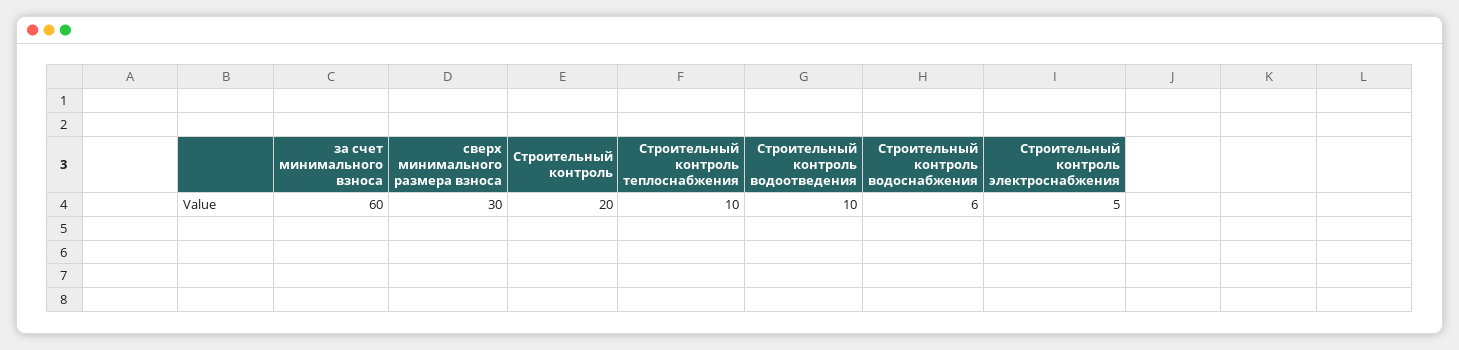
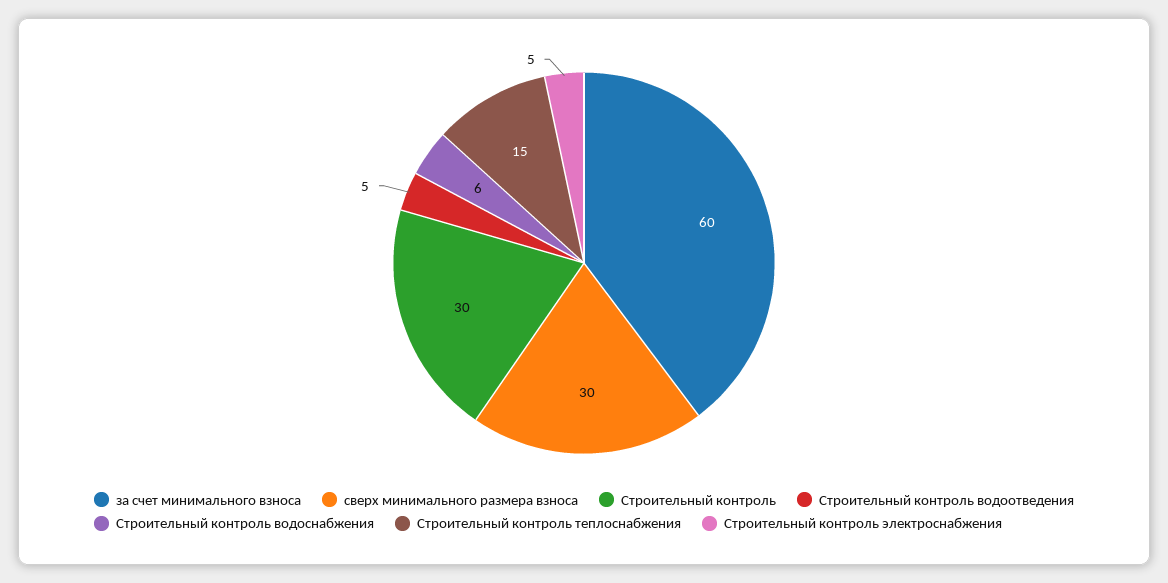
  {
    "за счет минимального взноса": 60,
    "сверх минимального размера взноса": 30,
-   "Строительный контроль": 20,
+   "Строительный контроль": 30,
-   "Строительный контроль теплоснабжения": 10,
+   "Строительный контроль теплоснабжения": 15,
-   "Строительный контроль водоотведения": 10,
+   "Строительный контроль водоотведения": 5,
    "Строительный контроль водоснабжения": 6,
    "Строительный контроль электроснабжения": 5
  }

